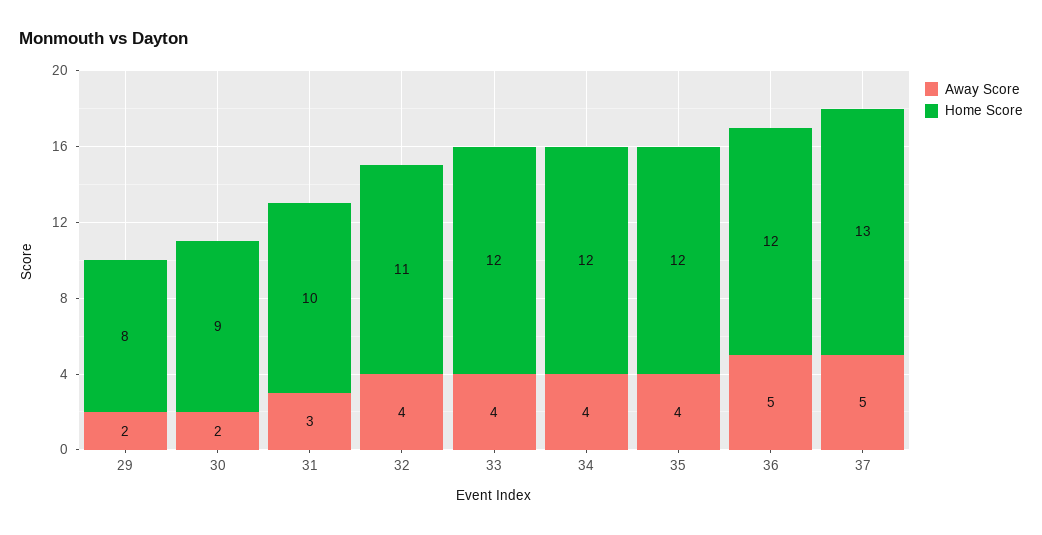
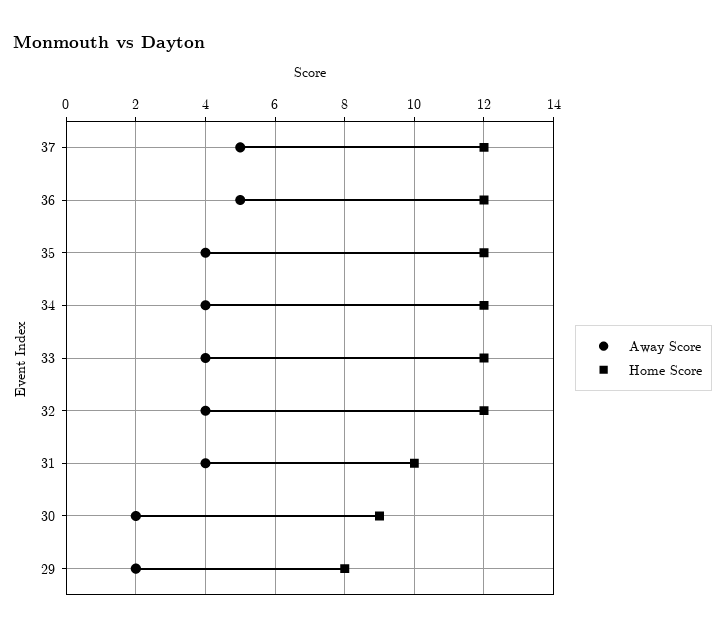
  {
    "Away Score": {
      "29": 2,
      "30": 2,
-     "31": 3,
+     "31": 4,
      "32": 4,
      "33": 4,
      "34": 4,
      "35": 4,
      "36": 5,
      "37": 5
    },
    "Home Score": {
      "29": 8,
      "30": 9,
      "31": 10,
-     "32": 11,
+     "32": 12,
      "33": 12,
      "34": 12,
      "35": 12,
      "36": 12,
-     "37": 13
+     "37": 12
    }
  }

